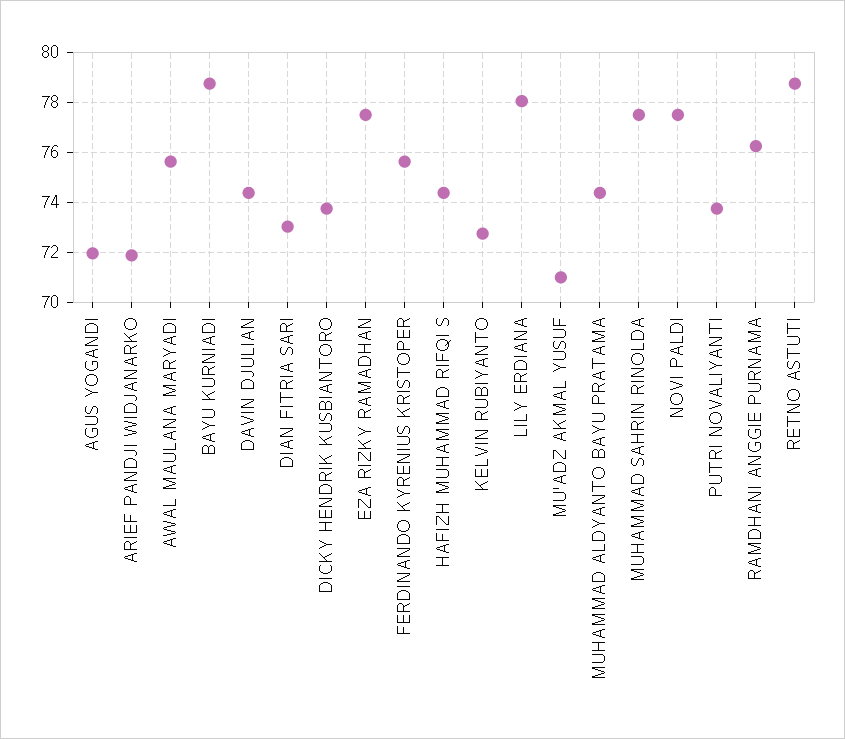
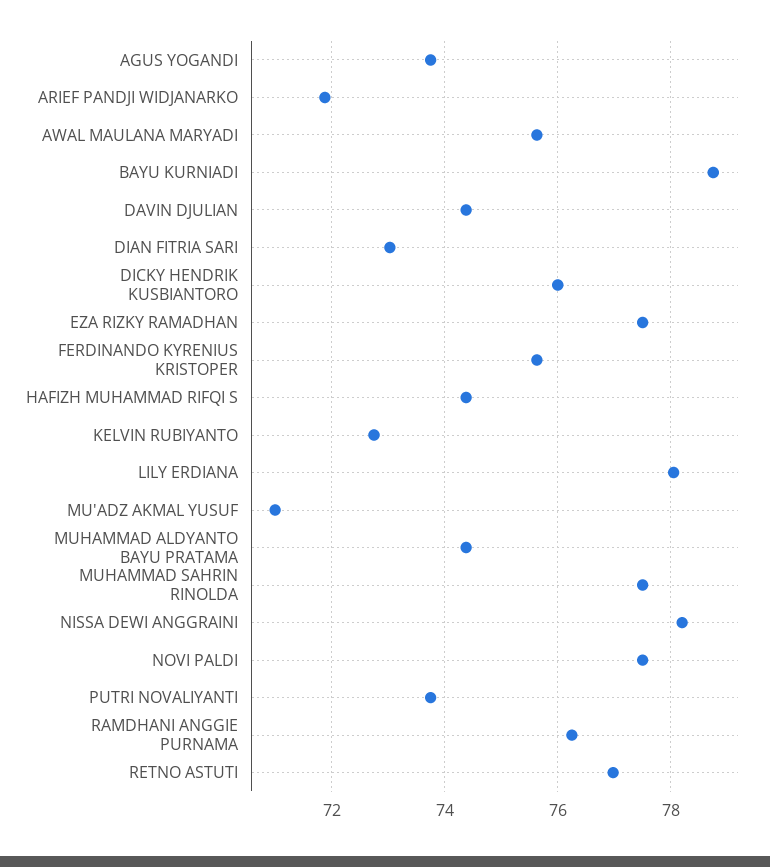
  {
-   "AGUS YOGANDI": 72,
+   "AGUS YOGANDI": 73.8,
    "ARIEF PANDJI WIDJANARKO": 71.8,
    "AWAL MAULANA MARYADI": 75.6,
    "BAYU KURNIADI": 78.8,
    "DAVIN DJULIAN": 74.4,
    "DIAN FITRIA SARI": 73,
-   "DICKY HENDRIK KUSBIANTORO": 73.75,
+   "DICKY HENDRIK KUSBIANTORO": 76,
    "EZA RIZKY RAMADHAN": 77.6,
    "FERDINANDO KYRENIUS KRISTOPER": 75.6,
    "HAFIZH MUHAMMAD RIFQI S": 74.4,
    "KELVIN RUBIYANTO": 72.8,
    "LILY ERDIANA": 78,
    "MU'ADZ AKMAL YUSUF": 71,
    "MUHAMMAD ALDYANTO BAYU PRATAMA": 74.4,
    "MUHAMMAD SAHRIN RINOLDA": 77.6,
    "NOVI PALDI": 77.6,
    "PUTRI NOVALIYANTI": 73.8,
    "RAMDHANI ANGGIE PURNAMA": 76.2,
-   "RETNO ASTUTI": 78.75
+   "RETNO ASTUTI": 77,
+   "NISSA DEWI ANGGRAINI": 78.2
  }

